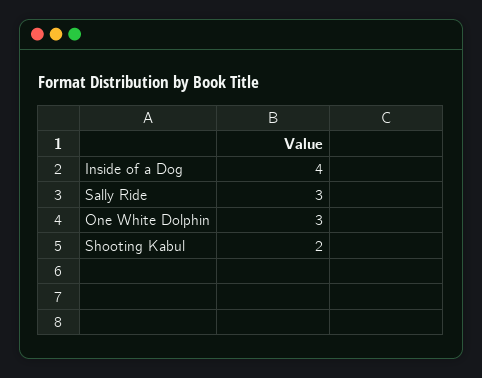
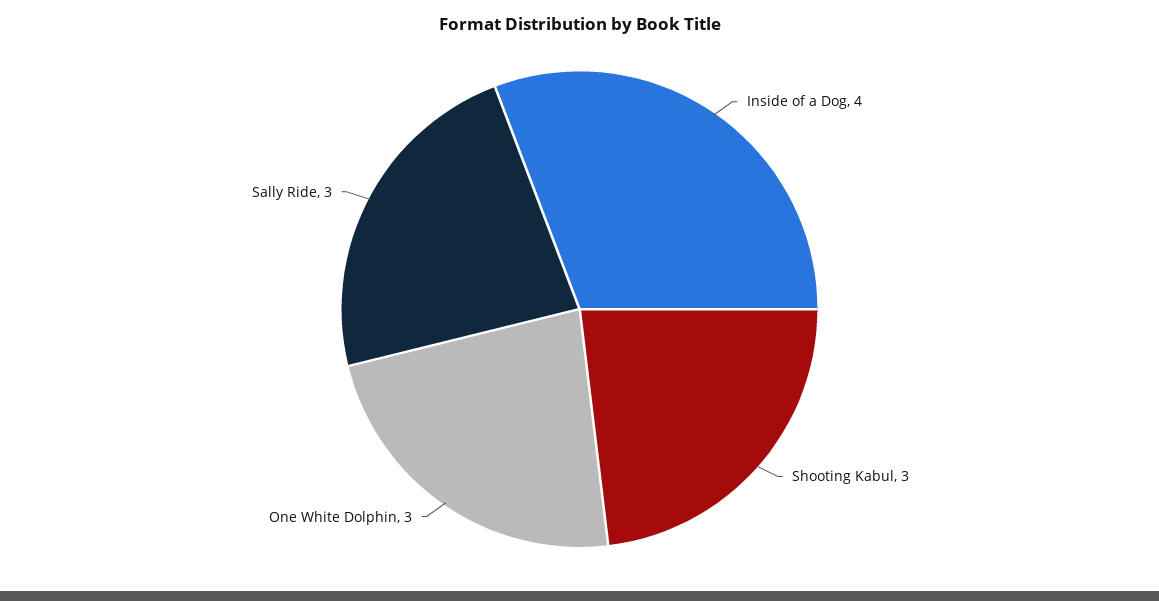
  {
    "Inside of a Dog": 4,
    "Sally Ride": 3,
    "One White Dolphin": 3,
-   "Shooting Kabul": 2
+   "Shooting Kabul": 3
  }

